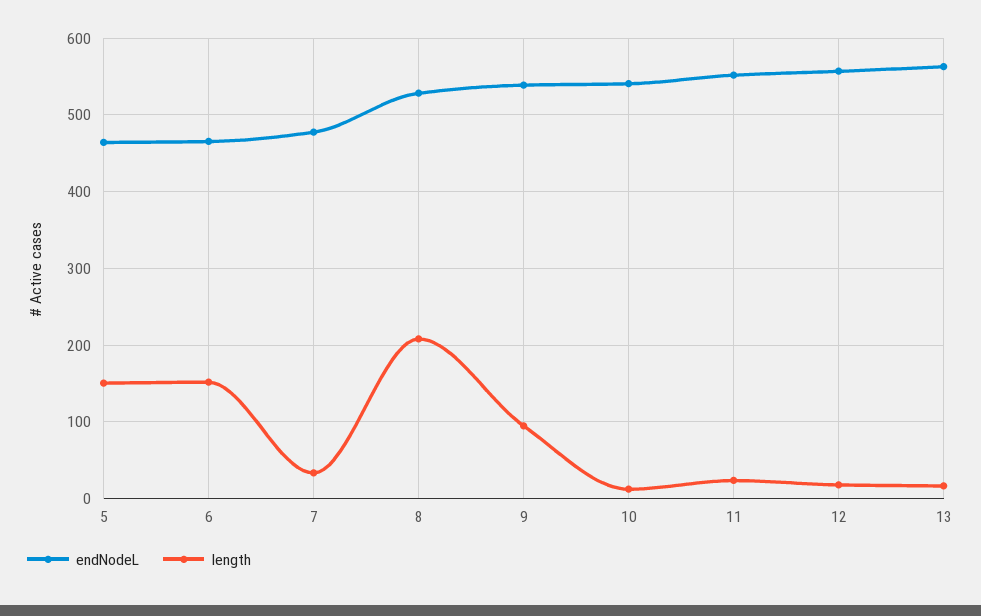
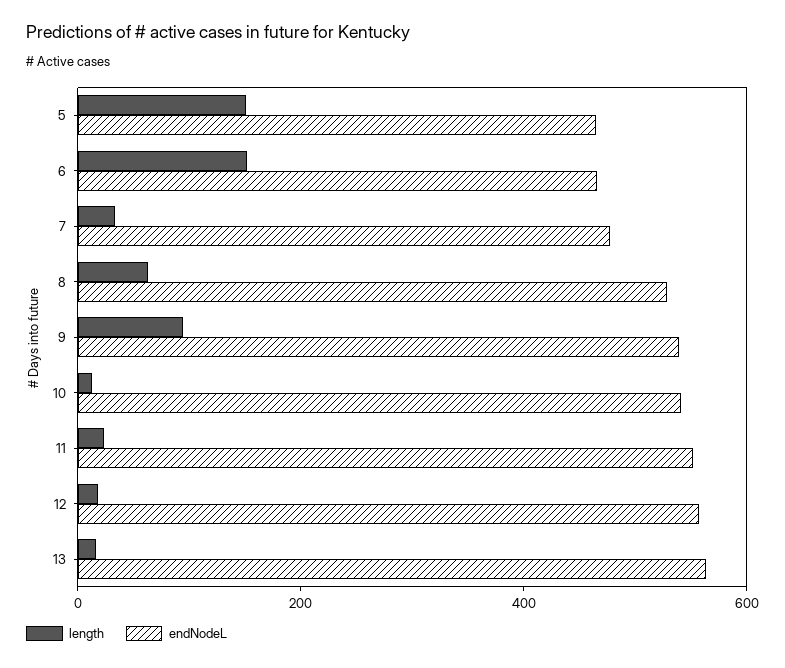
  {
    "endNodeL": {
      "5": 460,
      "6": 470,
      "7": 480,
      "8": 530,
      "9": 540,
      "10": 540,
      "11": 550,
      "12": 560,
      "13": 560
    },
    "length": {
      "5": 150,
      "6": 150,
      "7": 30,
-     "8": 210,
+     "8": 50,
      "9": 90,
      "10": 10,
      "11": 20,
      "12": 20,
      "13": 20
    }
  }

